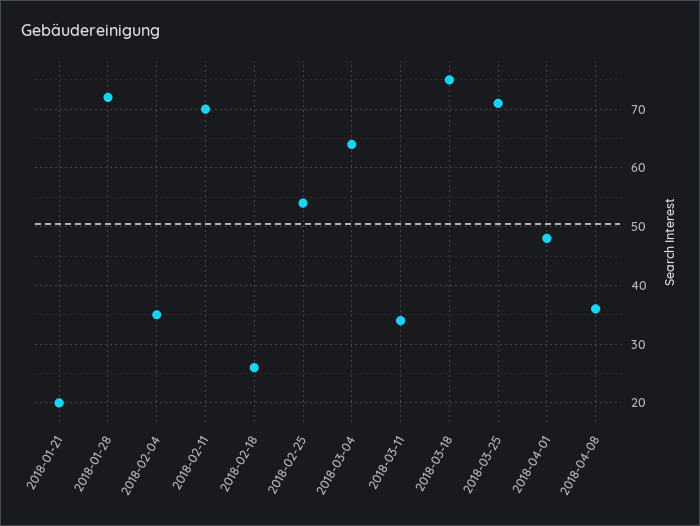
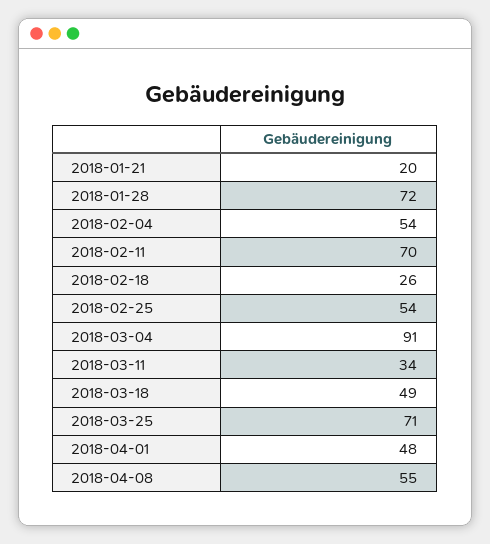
  {
    "2018-01-21": 20,
    "2018-01-28": 72,
-   "2018-02-04": 35,
+   "2018-02-04": 54,
    "2018-02-11": 70,
    "2018-02-18": 26,
    "2018-02-25": 54,
-   "2018-03-04": 65,
+   "2018-03-04": 91,
    "2018-03-11": 34,
-   "2018-03-18": 75,
+   "2018-03-18": 49,
    "2018-03-25": 71,
    "2018-04-01": 48,
-   "2018-04-08": 35
+   "2018-04-08": 55
  }

